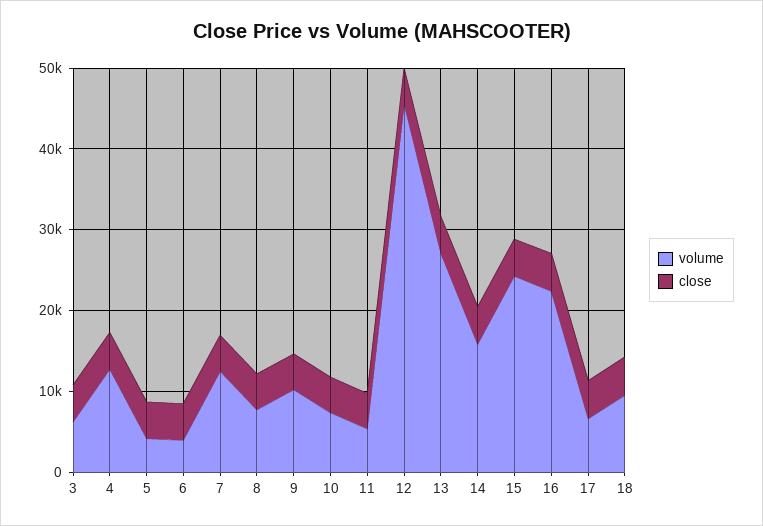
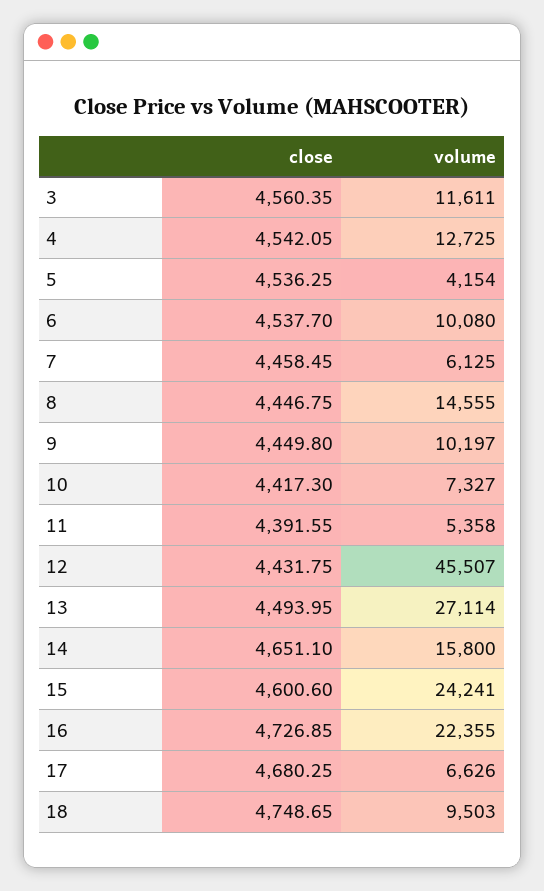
  {
    "volume": {
-     "3": 6000,
+     "3": 11611,
      "4": 12725,
      "5": 4154,
-     "6": 4000,
+     "6": 10080,
-     "7": 12000,
+     "7": 6125,
-     "8": 8000,
+     "8": 14555,
      "9": 10197,
      "10": 7327,
      "11": 5358,
      "12": 45507,
      "13": 27114,
      "14": 15800,
      "15": 24241,
      "16": 22355,
      "17": 6626,
      "18": 9503
    },
    "close": {
      "3": 4560.35,
      "4": 4542.05,
      "5": 4536.25,
      "6": 4537.7,
      "7": 4458.45,
      "8": 4446.75,
      "9": 4449.8,
      "10": 4417.3,
      "11": 4391.55,
      "12": 4431.75,
      "13": 4493.95,
      "14": 4651.1,
      "15": 4600.6,
      "16": 4726.85,
      "17": 4680.25,
      "18": 4748.65
    }
  }

